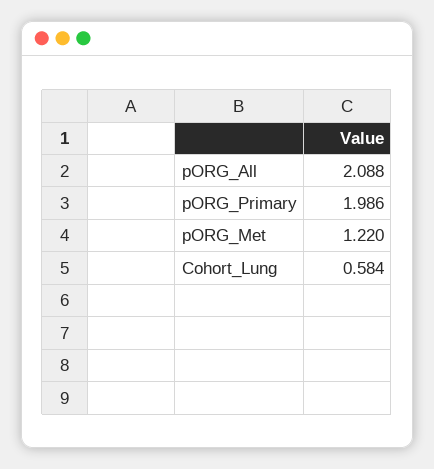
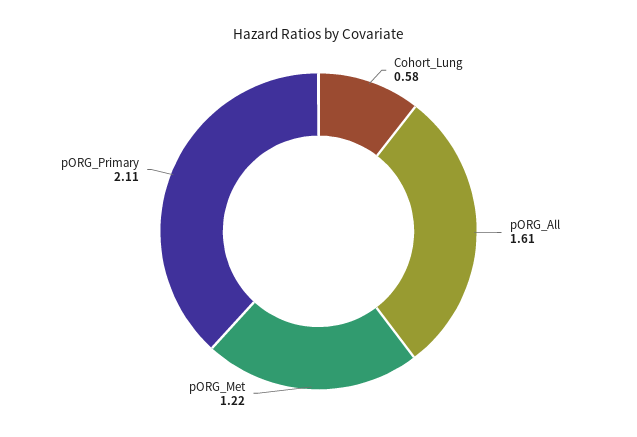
  {
-   "pORG_All": 2.088,
+   "pORG_All": 1.61,
-   "pORG_Primary": 1.986,
+   "pORG_Primary": 2.11,
    "pORG_Met": 1.22,
    "Cohort_Lung": 0.584
  }

